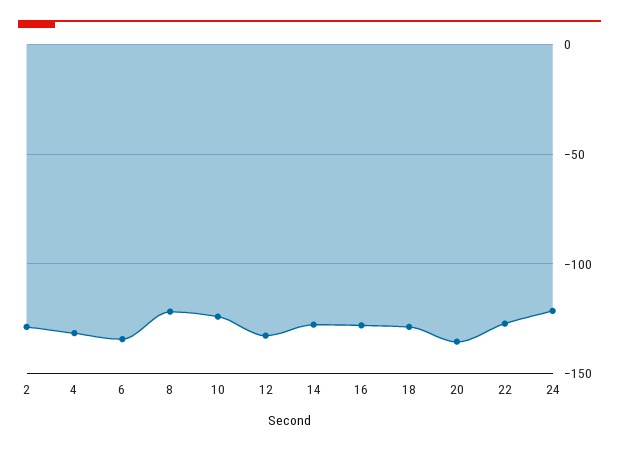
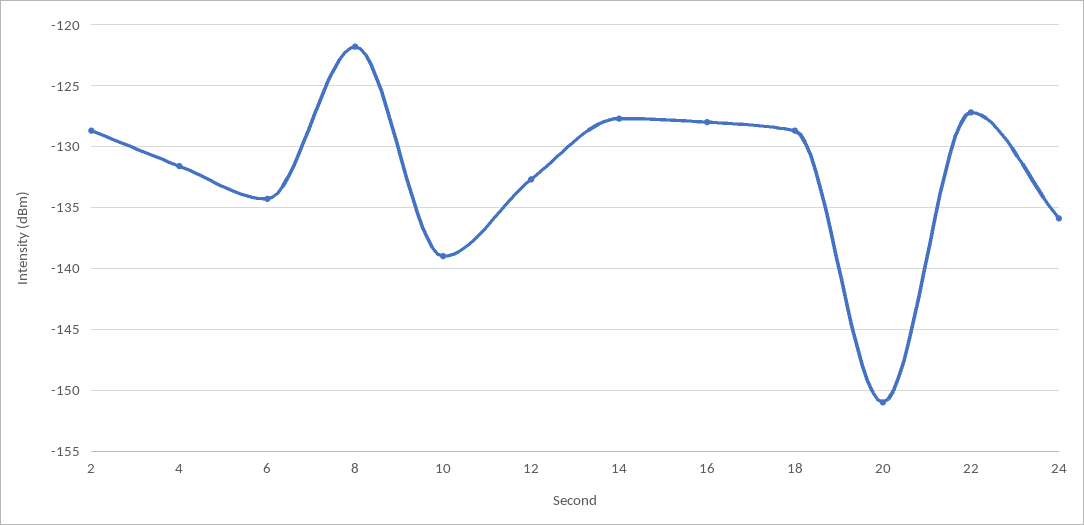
  {
    "2": -128.5,
    "4": -131.5,
    "6": -134.5,
    "8": -122,
-   "10": -125,
+   "10": -139,
    "12": -132.5,
    "14": -127.5,
    "16": -128,
    "18": -128.5,
-   "20": -135,
+   "20": -151,
    "22": -127,
-   "24": -120
+   "24": -136
  }

